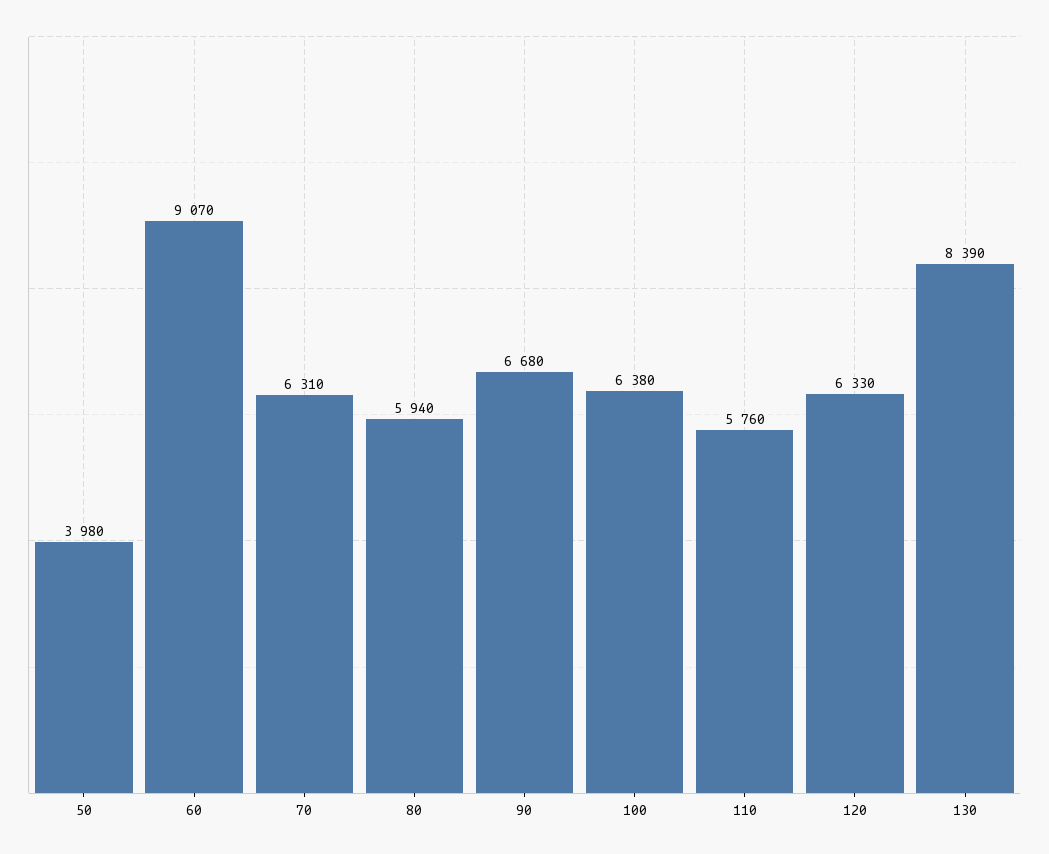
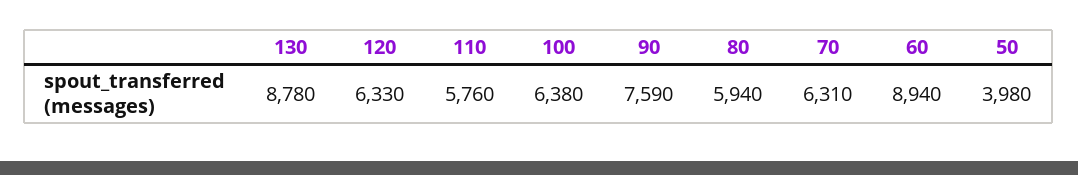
  {
    "50": 3980,
-   "60": 9070,
+   "60": 8940,
    "70": 6310,
    "80": 5940,
-   "90": 6680,
+   "90": 7590,
    "100": 6380,
    "110": 5760,
    "120": 6330,
-   "130": 8390
+   "130": 8780
  }

